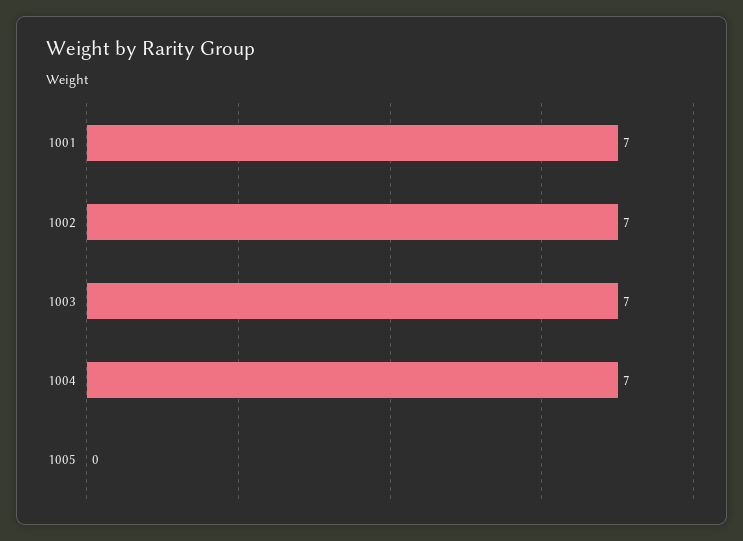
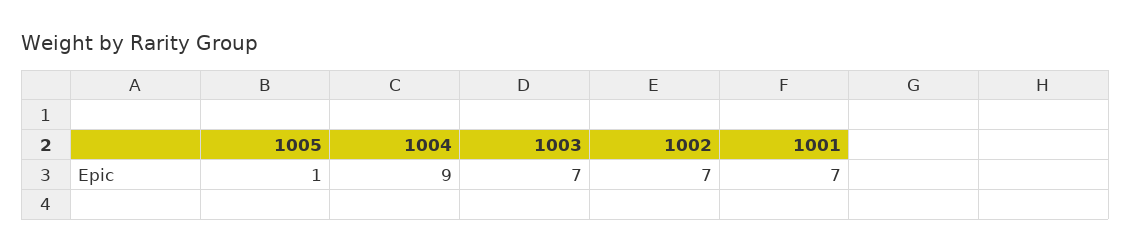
  {
    "1001": 7,
    "1002": 7,
    "1003": 7,
-   "1004": 7,
+   "1004": 9,
-   "1005": 0
+   "1005": 1
  }

